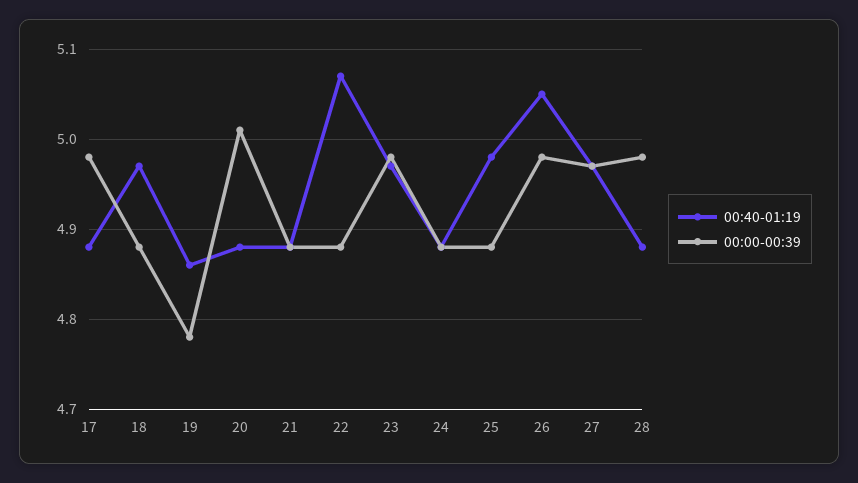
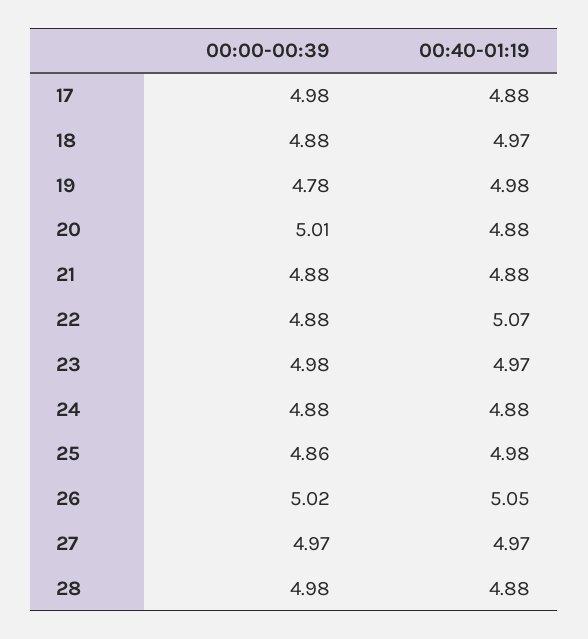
  {
    "00:40-01:19": {
      "17": 4.88,
      "18": 4.97,
-     "19": 4.86,
+     "19": 4.98,
      "20": 4.88,
      "21": 4.88,
      "22": 5.07,
      "23": 4.97,
      "24": 4.88,
      "25": 4.98,
      "26": 5.05,
      "27": 4.97,
      "28": 4.88
    },
    "00:00-00:39": {
      "17": 4.98,
      "18": 4.88,
      "19": 4.78,
      "20": 5.01,
      "21": 4.88,
      "22": 4.88,
      "23": 4.98,
      "24": 4.88,
-     "25": 4.88,
+     "25": 4.86,
-     "26": 4.98,
+     "26": 5.02,
      "27": 4.97,
      "28": 4.98
    }
  }

